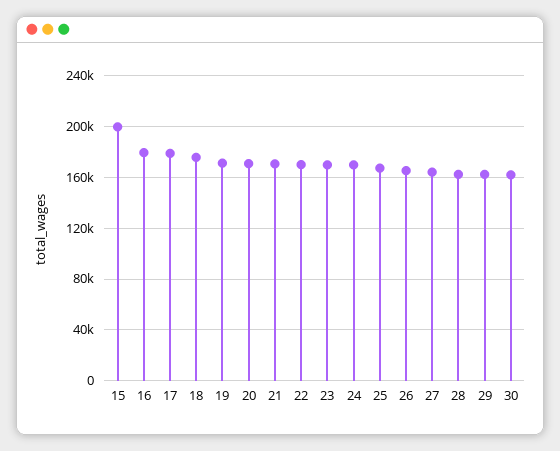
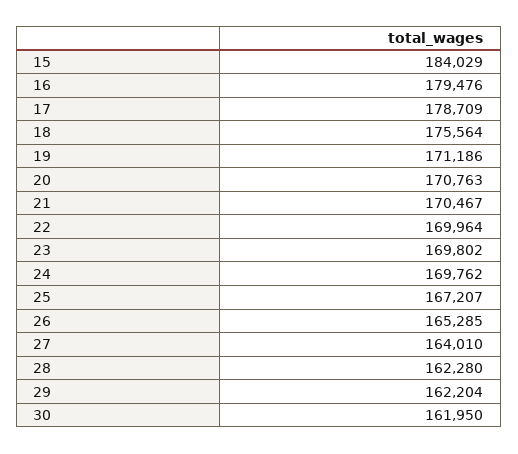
  {
-   "15": 200000,
+   "15": 184029,
    "16": 179476,
    "17": 178709,
    "18": 175564,
    "19": 171186,
    "20": 170763,
    "21": 170467,
    "22": 169964,
    "23": 169802,
    "24": 169762,
    "25": 167207,
    "26": 165285,
    "27": 164010,
    "28": 162280,
    "29": 162204,
    "30": 161950
  }

